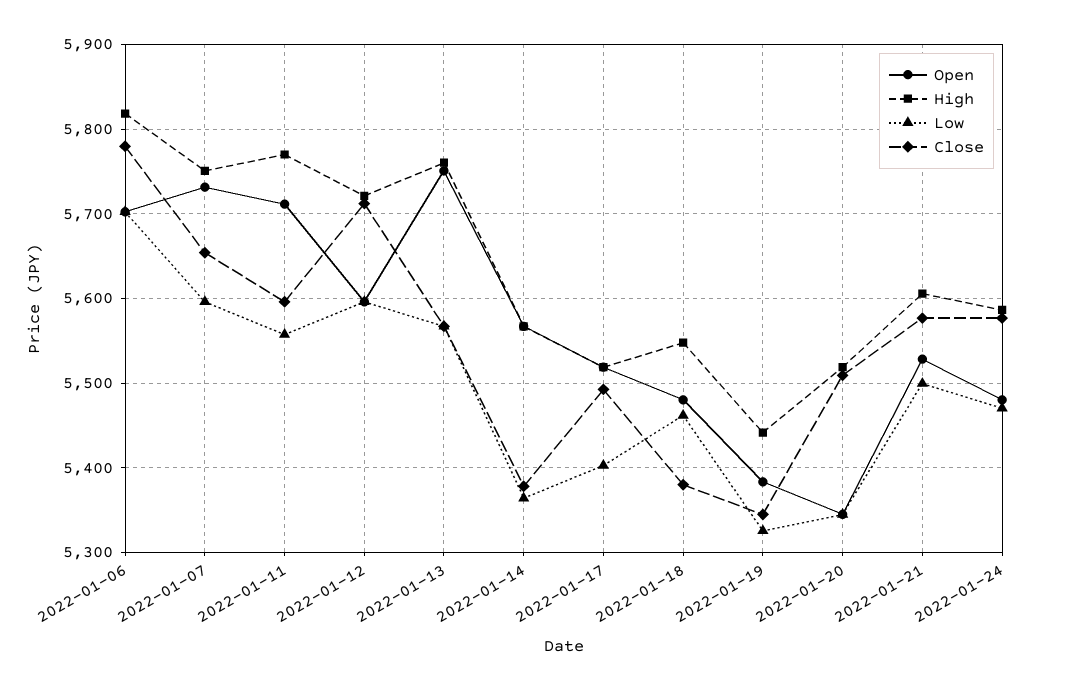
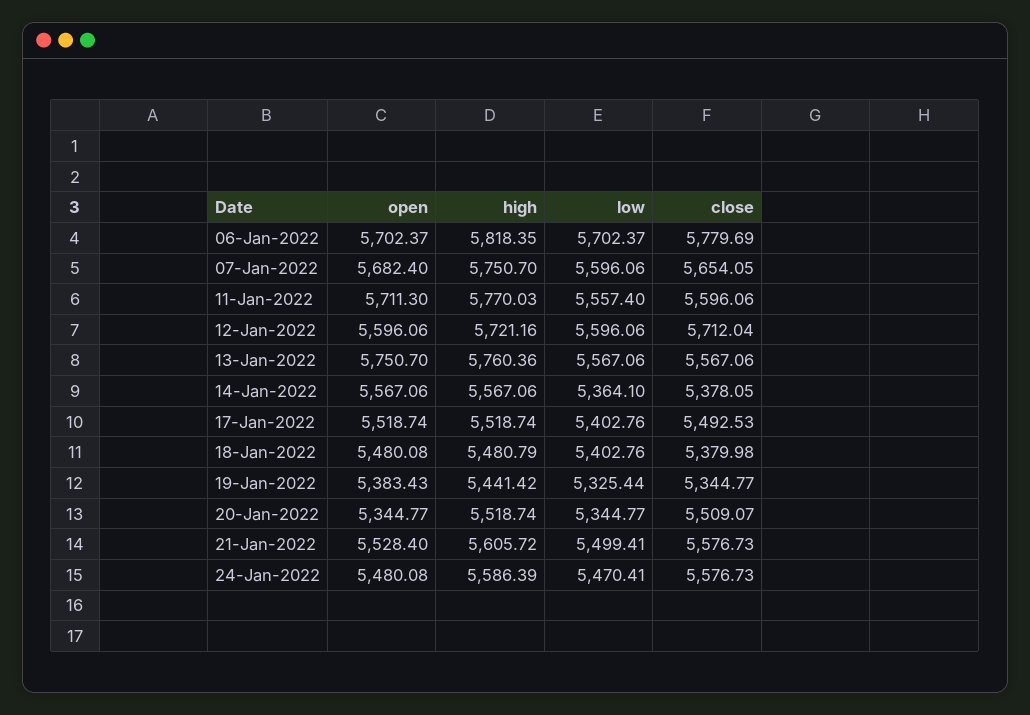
  {
    "Open": {
      "2022-01-06": 5702.37,
-     "2022-01-07": 5730,
+     "2022-01-07": 5682.4,
      "2022-01-11": 5711.3,
      "2022-01-12": 5596.06,
      "2022-01-13": 5750.7,
      "2022-01-14": 5567.06,
      "2022-01-17": 5518.74,
      "2022-01-18": 5480.08,
      "2022-01-19": 5383.43,
      "2022-01-20": 5344.77,
      "2022-01-21": 5528.4,
      "2022-01-24": 5480.08
    },
    "High": {
      "2022-01-06": 5818.35,
      "2022-01-07": 5750.7,
      "2022-01-11": 5770.03,
      "2022-01-12": 5721.16,
      "2022-01-13": 5760.36,
      "2022-01-14": 5567.06,
      "2022-01-17": 5518.74,
-     "2022-01-18": 5550,
+     "2022-01-18": 5480.79,
      "2022-01-19": 5441.42,
      "2022-01-20": 5518.74,
      "2022-01-21": 5605.72,
      "2022-01-24": 5586.39
    },
    "Low": {
      "2022-01-06": 5702.37,
      "2022-01-07": 5596.06,
      "2022-01-11": 5557.4,
      "2022-01-12": 5596.06,
      "2022-01-13": 5567.06,
      "2022-01-14": 5364.1,
      "2022-01-17": 5402.76,
-     "2022-01-18": 5460,
+     "2022-01-18": 5402.76,
      "2022-01-19": 5325.44,
      "2022-01-20": 5344.77,
      "2022-01-21": 5499.41,
      "2022-01-24": 5470.41
    },
    "Close": {
      "2022-01-06": 5779.69,
      "2022-01-07": 5654.05,
      "2022-01-11": 5596.06,
      "2022-01-12": 5712.04,
      "2022-01-13": 5567.06,
      "2022-01-14": 5378.05,
      "2022-01-17": 5492.53,
      "2022-01-18": 5379.98,
      "2022-01-19": 5344.77,
      "2022-01-20": 5509.07,
      "2022-01-21": 5576.73,
      "2022-01-24": 5576.73
    }
  }

